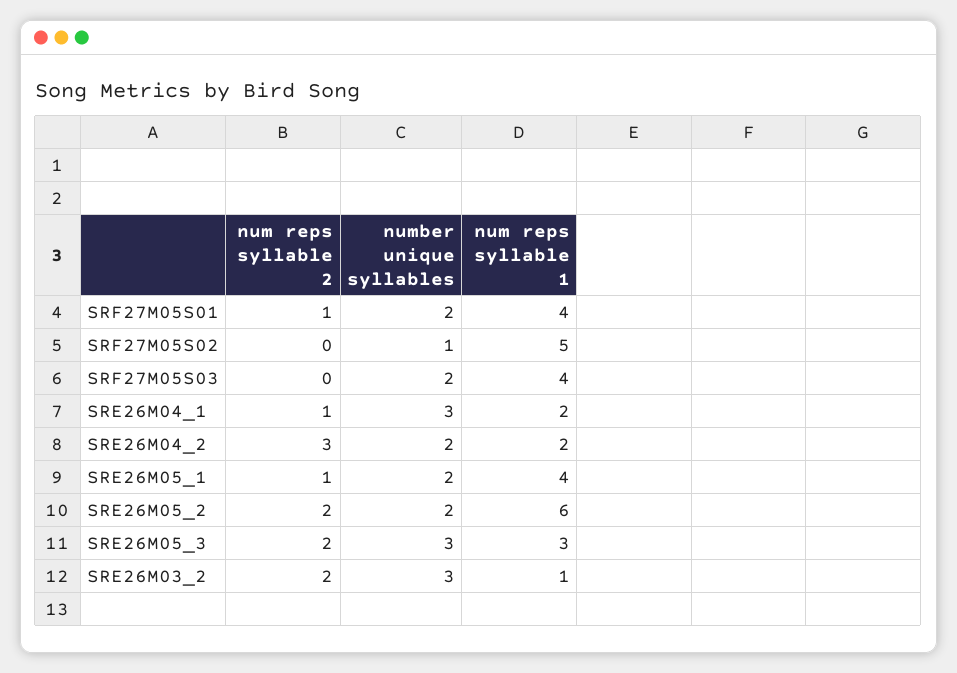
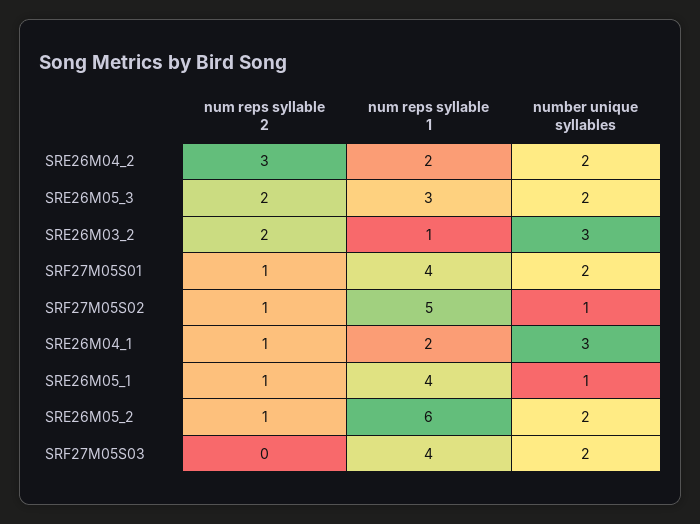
  {
    "num reps syllable 2": {
      "SRF27M05S01": 1,
-     "SRF27M05S02": 0,
+     "SRF27M05S02": 1,
      "SRF27M05S03": 0,
      "SRE26M04_1": 1,
      "SRE26M04_2": 3,
      "SRE26M05_1": 1,
-     "SRE26M05_2": 2,
+     "SRE26M05_2": 1,
      "SRE26M05_3": 2,
      "SRE26M03_2": 2
    },
    "number unique syllables": {
      "SRF27M05S01": 2,
      "SRF27M05S02": 1,
      "SRF27M05S03": 2,
      "SRE26M04_1": 3,
      "SRE26M04_2": 2,
-     "SRE26M05_1": 2,
+     "SRE26M05_1": 1,
      "SRE26M05_2": 2,
-     "SRE26M05_3": 3,
+     "SRE26M05_3": 2,
      "SRE26M03_2": 3
    },
    "num reps syllable 1": {
      "SRF27M05S01": 4,
      "SRF27M05S02": 5,
      "SRF27M05S03": 4,
      "SRE26M04_1": 2,
      "SRE26M04_2": 2,
      "SRE26M05_1": 4,
      "SRE26M05_2": 6,
      "SRE26M05_3": 3,
      "SRE26M03_2": 1
    }
  }

